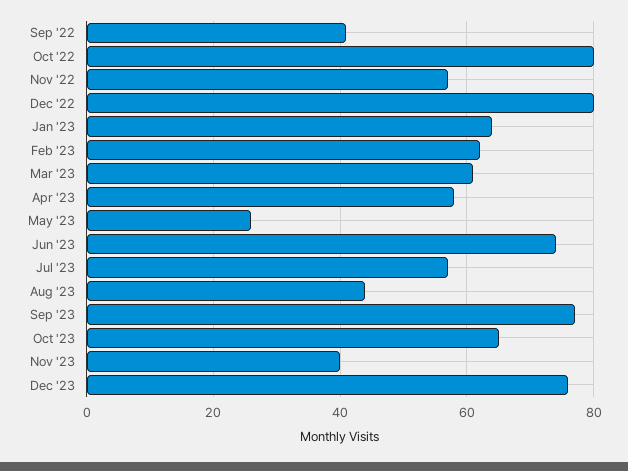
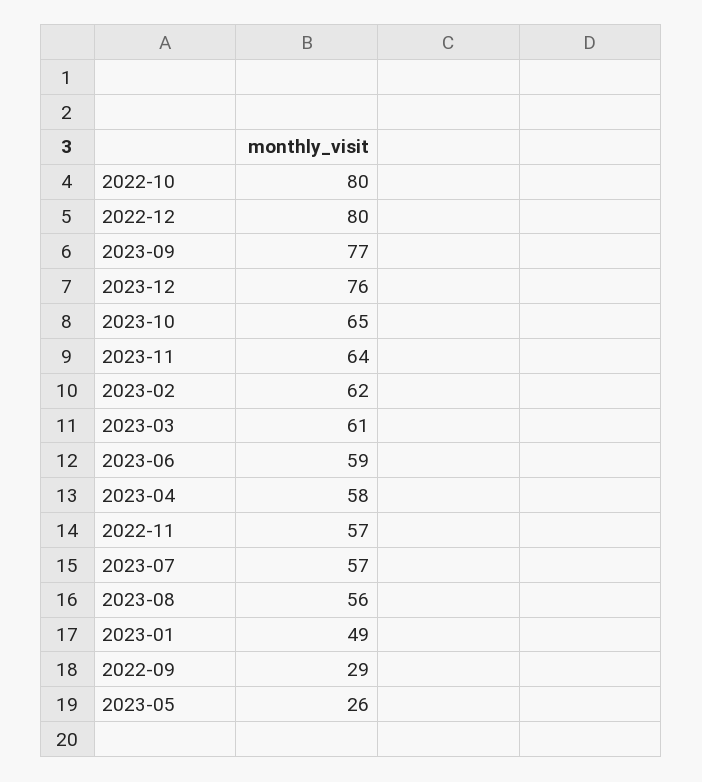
  {
-   "Sep '22": 40,
+   "Sep '22": 29,
    "Oct '22": 80,
    "Nov '22": 57,
    "Dec '22": 80,
-   "Jan '23": 65,
+   "Jan '23": 49,
    "Feb '23": 62,
    "Mar '23": 61,
    "Apr '23": 58,
    "May '23": 26,
-   "Jun '23": 75,
+   "Jun '23": 59,
    "Jul '23": 57,
-   "Aug '23": 45,
+   "Aug '23": 56,
    "Sep '23": 77,
    "Oct '23": 65,
-   "Nov '23": 40,
+   "Nov '23": 64,
    "Dec '23": 76
  }

